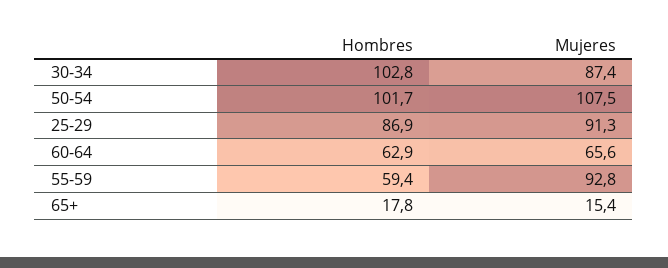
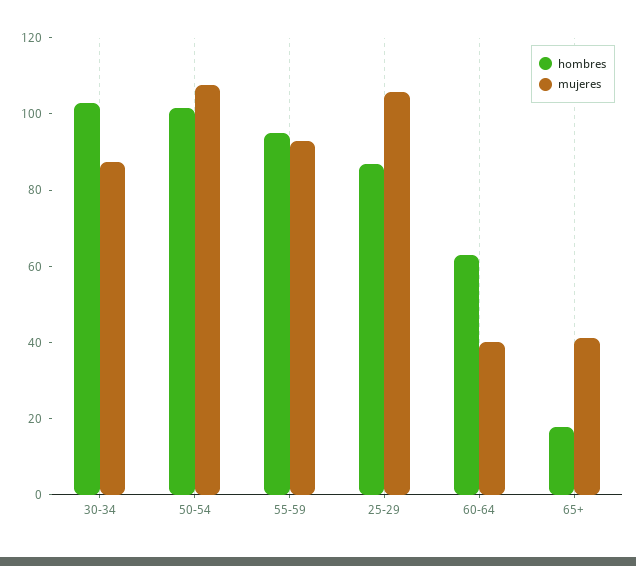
  {
    "Hombres": {
      "30-34": 102.8,
      "50-54": 101.7,
      "25-29": 86.9,
      "60-64": 62.9,
-     "55-59": 59.4,
+     "55-59": 95,
      "65+": 17.8
    },
    "Mujeres": {
      "30-34": 87.4,
      "50-54": 107.5,
-     "25-29": 91.3,
+     "25-29": 105,
-     "60-64": 65.6,
+     "60-64": 40,
      "55-59": 92.8,
-     "65+": 15.4
+     "65+": 40
    }
  }

